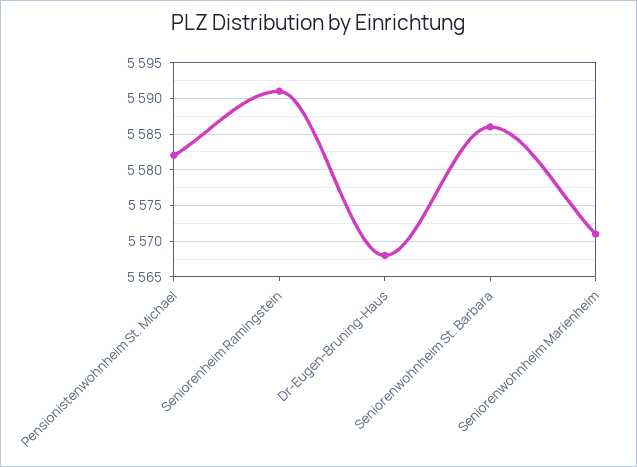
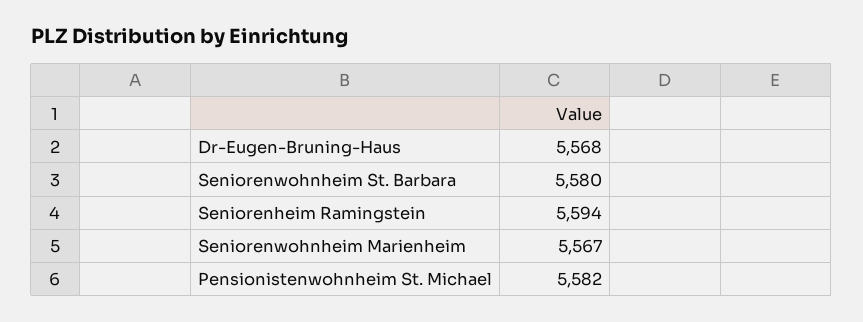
  {
    "Pensionistenwohnheim St. Michael": 5582,
-   "Seniorenheim Ramingstein": 5591,
+   "Seniorenheim Ramingstein": 5594,
    "Dr-Eugen-Bruning-Haus": 5568,
-   "Seniorenwohnheim St. Barbara": 5586,
+   "Seniorenwohnheim St. Barbara": 5580,
-   "Seniorenwohnheim Marienheim": 5571
+   "Seniorenwohnheim Marienheim": 5567
  }

